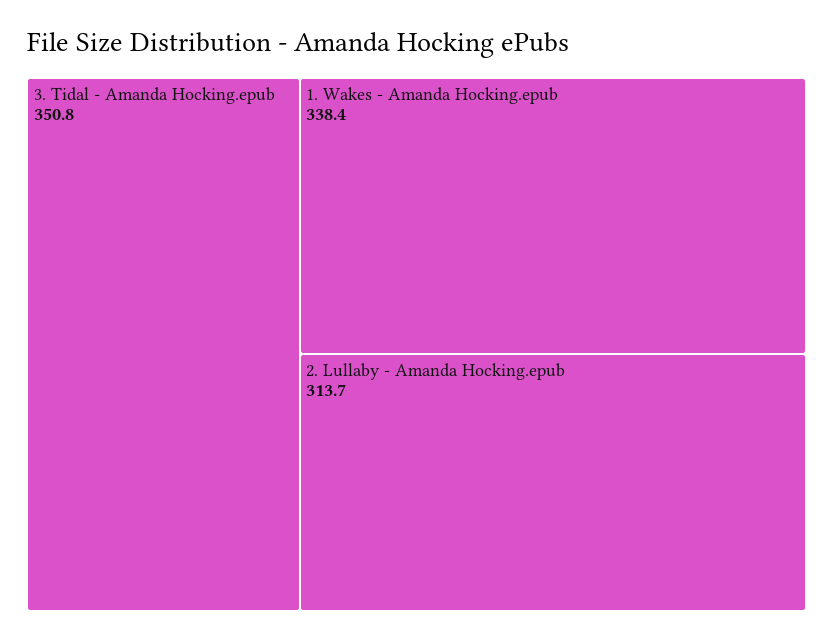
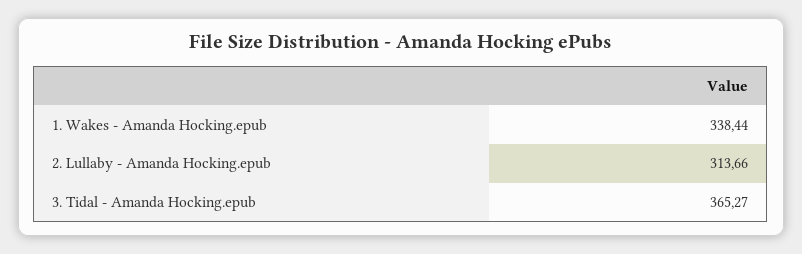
  {
-   "3. Tidal - Amanda Hocking.epub": 350.8,
+   "3. Tidal - Amanda Hocking.epub": 365.27,
    "1. Wakes - Amanda Hocking.epub": 338.44,
    "2. Lullaby - Amanda Hocking.epub": 313.66
  }

